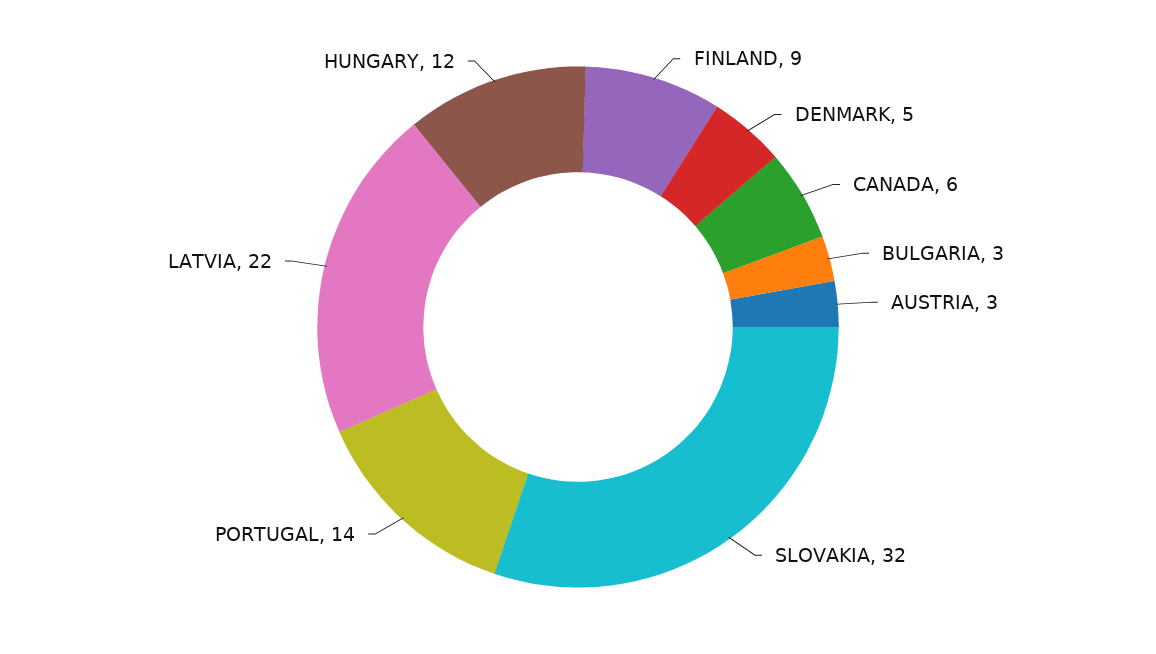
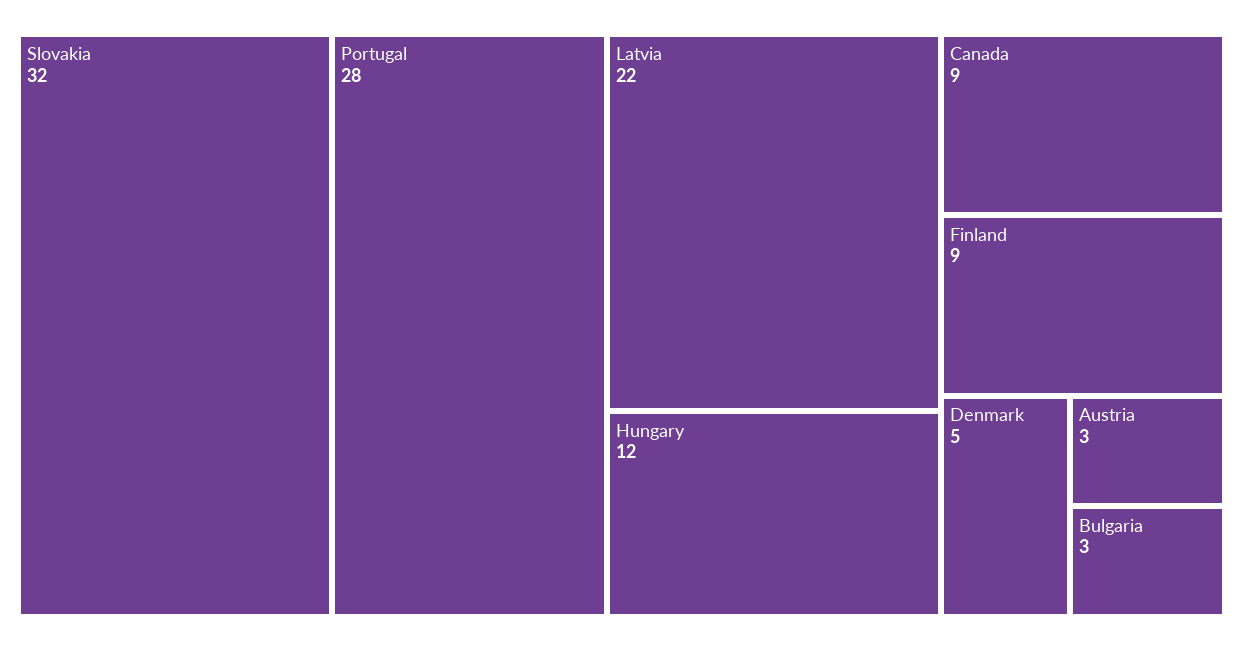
  {
    "FINLAND": 9,
    "DENMARK": 5,
-   "CANADA": 6,
+   "CANADA": 9,
    "BULGARIA": 3,
    "AUSTRIA": 3,
    "SLOVAKIA": 32,
-   "PORTUGAL": 14,
+   "PORTUGAL": 28,
    "LATVIA": 22,
    "HUNGARY": 12
  }

